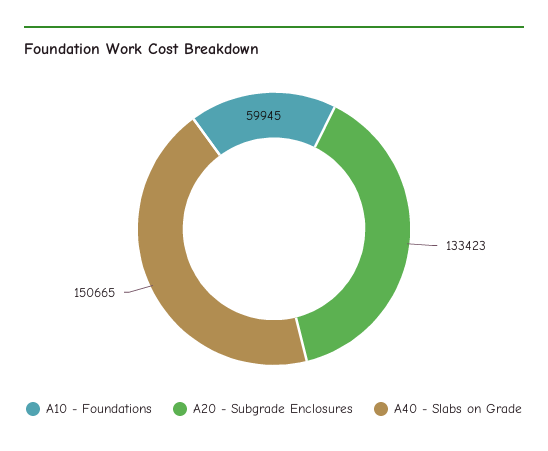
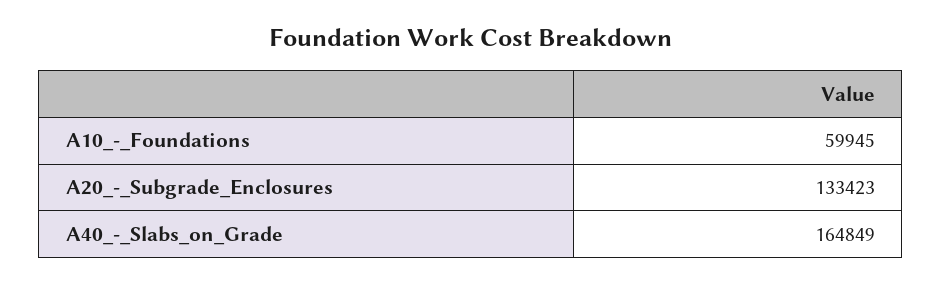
  {
    "A10 - Foundations": 59945,
    "A20 - Subgrade Enclosures": 133423,
-   "A40 - Slabs on Grade": 150665
+   "A40 - Slabs on Grade": 164849
  }

